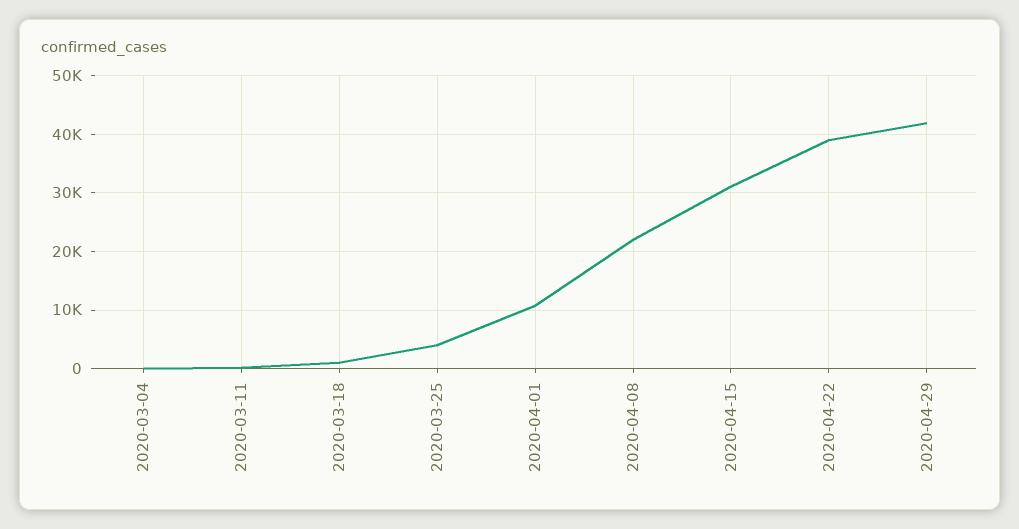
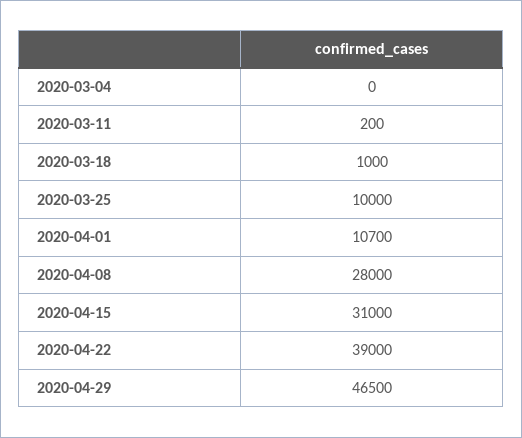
  {
    "2020-03-04": 0,
    "2020-03-11": 200,
    "2020-03-18": 1000,
-   "2020-03-25": 4000,
+   "2020-03-25": 10000,
    "2020-04-01": 10700,
-   "2020-04-08": 22000,
+   "2020-04-08": 28000,
    "2020-04-15": 31000,
    "2020-04-22": 39000,
-   "2020-04-29": 42000
+   "2020-04-29": 46500
  }

